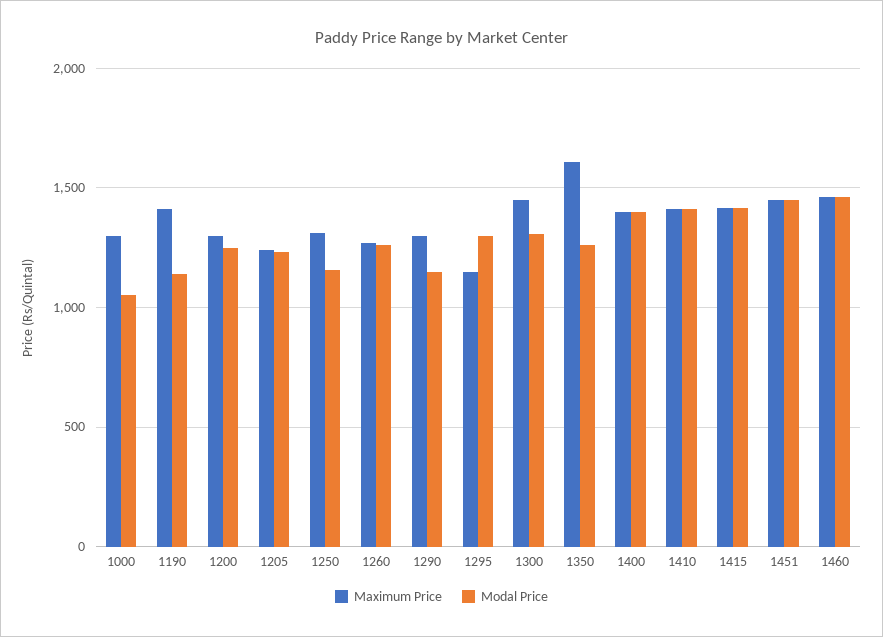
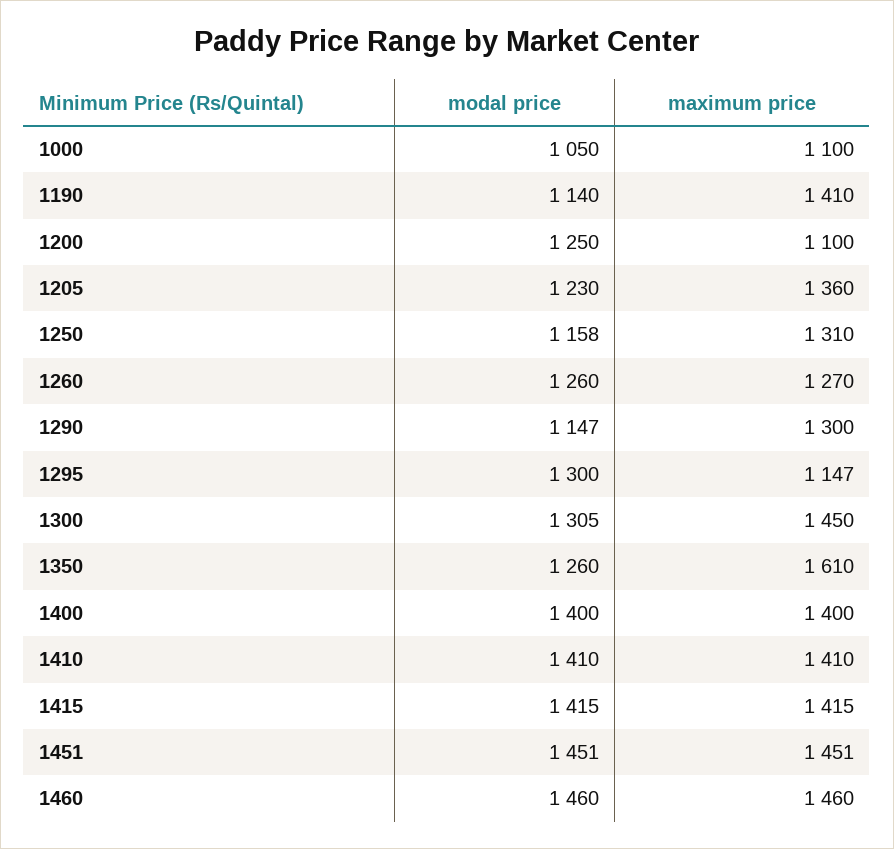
  {
    "Maximum Price": {
-     "1000": 1300,
+     "1000": 1100,
      "1190": 1410,
-     "1200": 1300,
+     "1200": 1100,
-     "1205": 1250,
+     "1205": 1360,
      "1250": 1310,
      "1260": 1270,
      "1290": 1300,
      "1295": 1147,
      "1300": 1450,
      "1350": 1610,
      "1400": 1400,
      "1410": 1410,
      "1415": 1415,
      "1451": 1451,
      "1460": 1460
    },
    "Modal Price": {
      "1000": 1050,
      "1190": 1140,
      "1200": 1250,
      "1205": 1230,
      "1250": 1158,
      "1260": 1260,
      "1290": 1147,
      "1295": 1300,
      "1300": 1305,
      "1350": 1260,
      "1400": 1400,
      "1410": 1410,
      "1415": 1415,
      "1451": 1451,
      "1460": 1460
    }
  }

